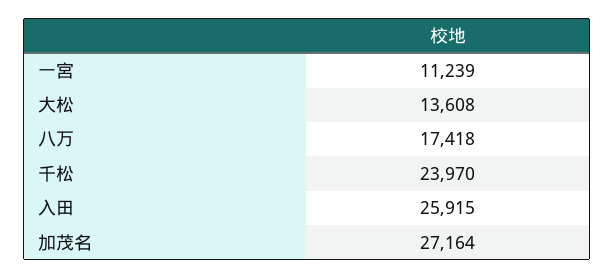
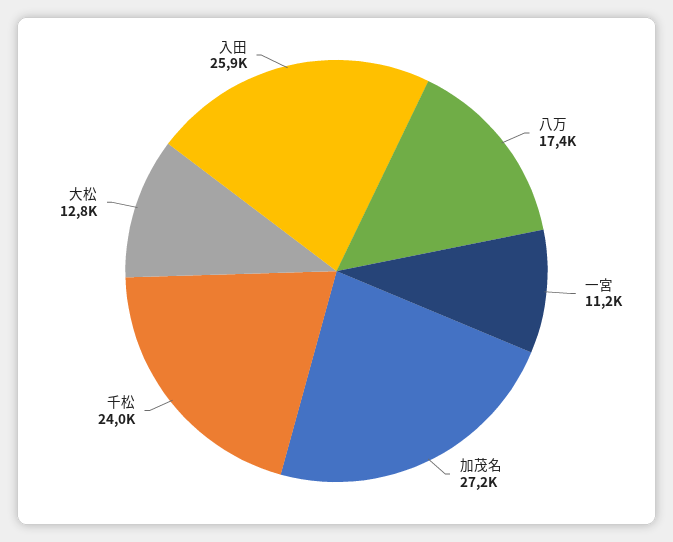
  {
    "一宮": 11239,
-   "大松": 13608,
+   "大松": 12800,
    "八万": 17418,
    "千松": 23970,
    "入田": 25915,
    "加茂名": 27164
  }

